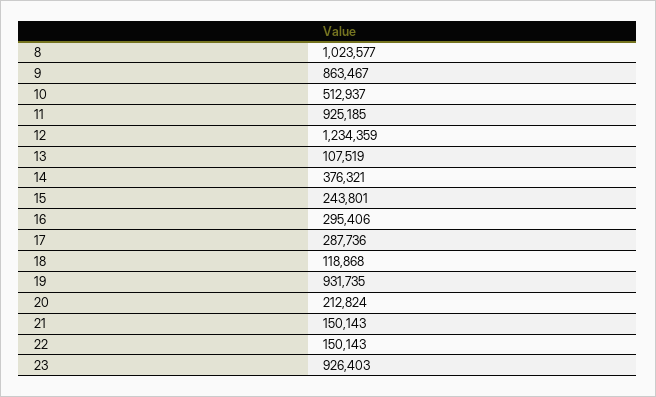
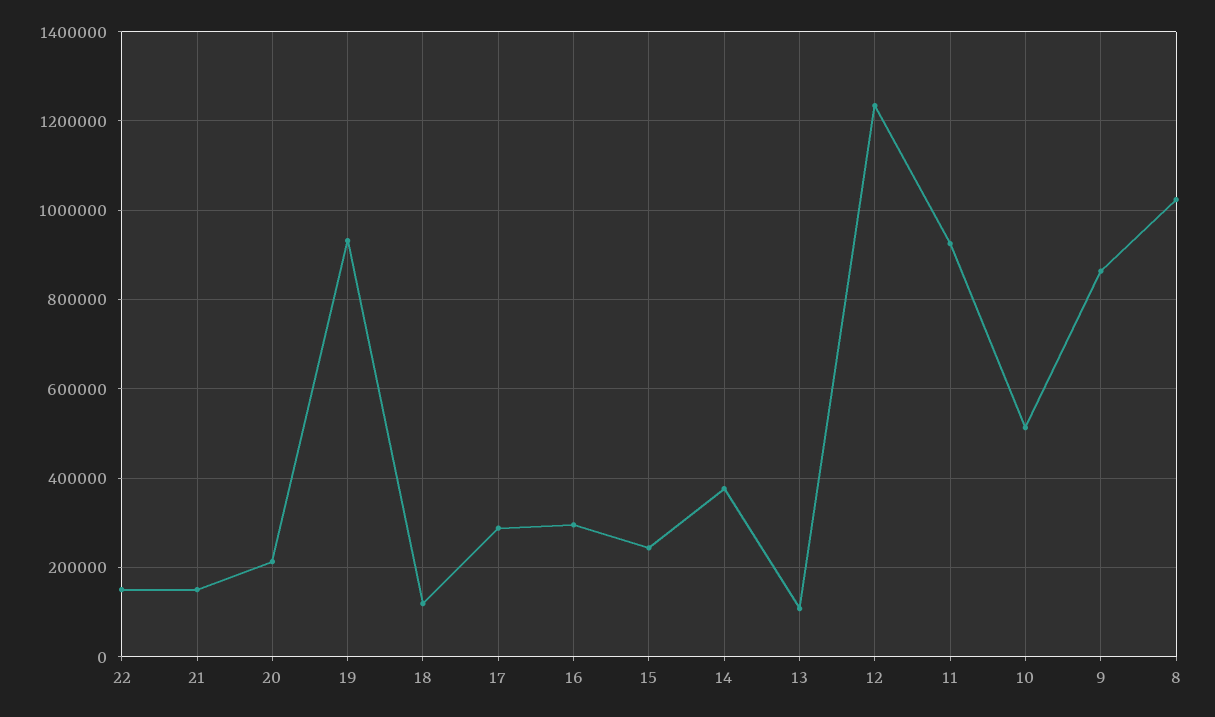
  {
    "8": 1023577,
    "9": 863467,
    "10": 512937,
    "11": 925185,
    "12": 1234359,
    "13": 107519,
    "14": 376321,
    "15": 243801,
    "16": 295406,
    "17": 287736,
    "18": 118868,
    "19": 931735,
    "20": 212824,
    "21": 150143,
-   "22": 150143,
+   "22": 150143
-   "23": 926403
  }

